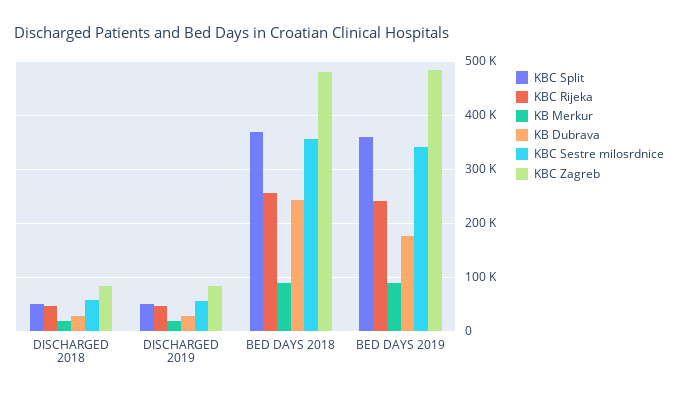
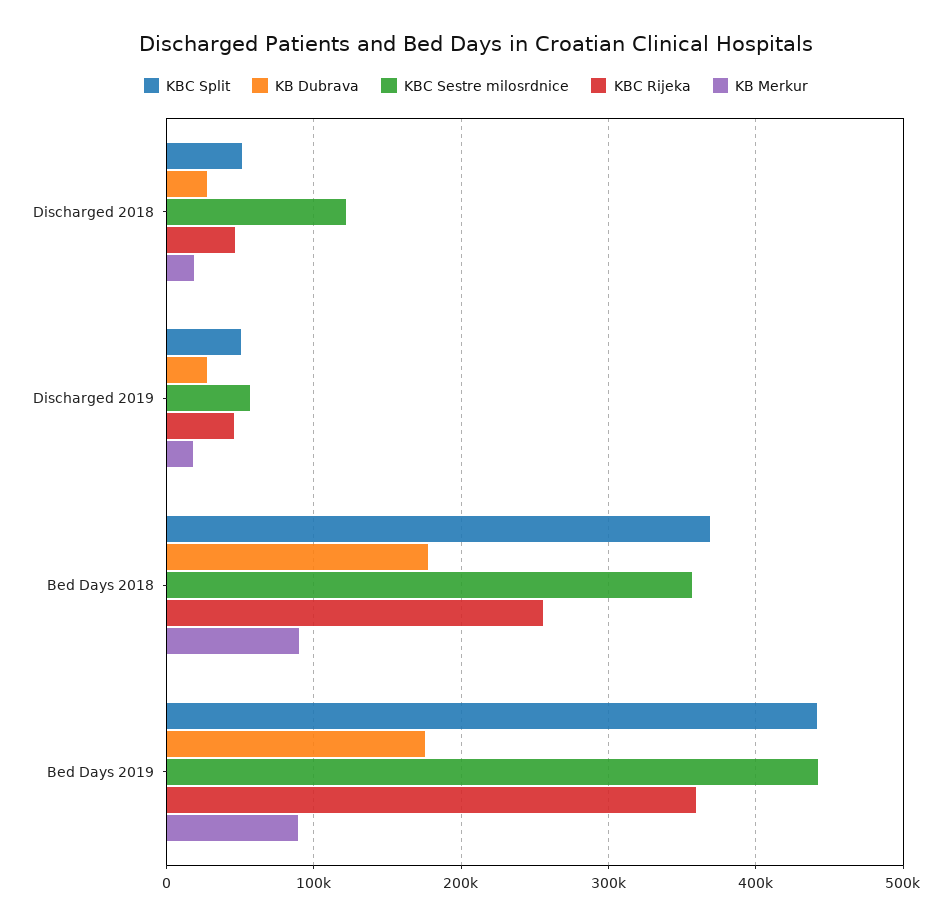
  {
    "KBC Split": {
      "DISCHARGED 2018": 50000,
      "DISCHARGED 2019": 50000,
      "BED DAYS 2018": 370000,
-     "BED DAYS 2019": 360000
+     "BED DAYS 2019": 440000
    },
    "KBC Rijeka": {
      "DISCHARGED 2018": 50000,
      "DISCHARGED 2019": 50000,
      "BED DAYS 2018": 260000,
-     "BED DAYS 2019": 240000
+     "BED DAYS 2019": 360000
    },
    "KB Merkur": {
      "DISCHARGED 2018": 20000,
      "DISCHARGED 2019": 20000,
      "BED DAYS 2018": 90000,
      "BED DAYS 2019": 90000
    },
    "KB Dubrava": {
      "DISCHARGED 2018": 30000,
      "DISCHARGED 2019": 30000,
-     "BED DAYS 2018": 240000,
+     "BED DAYS 2018": 180000,
      "BED DAYS 2019": 180000
    },
    "KBC Sestre milosrdnice": {
-     "DISCHARGED 2018": 60000,
+     "DISCHARGED 2018": 120000,
      "DISCHARGED 2019": 60000,
      "BED DAYS 2018": 360000,
-     "BED DAYS 2019": 340000
+     "BED DAYS 2019": 440000
-   },
+   }
-   "KBC Zagreb": {
-     "DISCHARGED 2018": 80000,
-     "DISCHARGED 2019": 80000,
-     "BED DAYS 2018": 480000,
-     "BED DAYS 2019": 480000
-   }
  }

